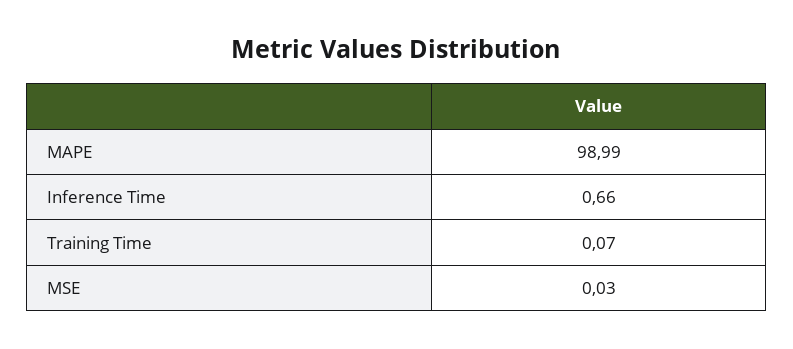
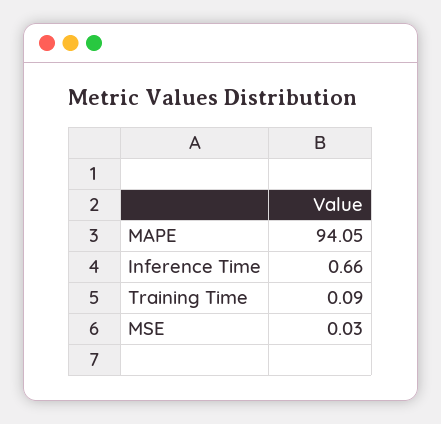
  {
-   "MAPE": 98.99,
+   "MAPE": 94.05,
    "Inference Time": 0.66,
-   "Training Time": 0.07,
+   "Training Time": 0.09,
    "MSE": 0.03
  }

